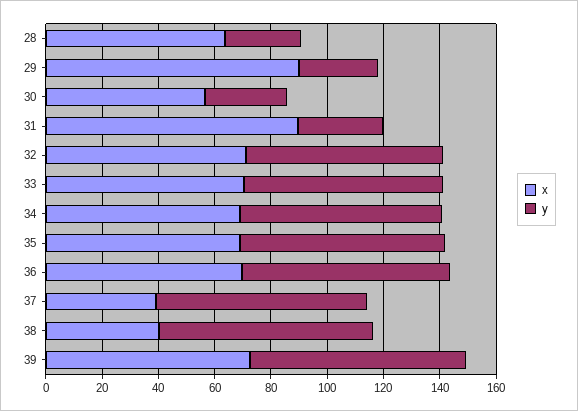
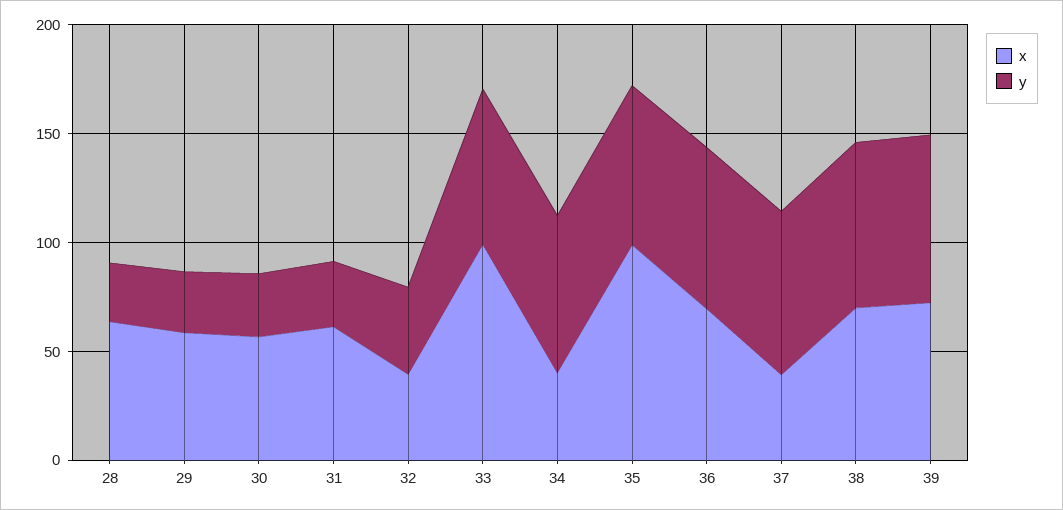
  {
    "x": {
      "28": 65,
-     "29": 90,
+     "29": 60,
      "30": 55,
-     "31": 90,
+     "31": 60,
-     "32": 70,
+     "32": 40,
-     "33": 70,
+     "33": 100,
-     "34": 70,
+     "34": 40,
-     "35": 70,
+     "35": 100,
      "36": 70,
      "37": 40,
-     "38": 40,
+     "38": 70,
      "39": 70
    },
    "y": {
      "28": 25,
      "29": 30,
      "30": 30,
      "31": 30,
-     "32": 70,
+     "32": 40,
      "33": 70,
      "34": 70,
      "35": 75,
      "36": 75,
      "37": 75,
      "38": 75,
      "39": 75
    }
  }

